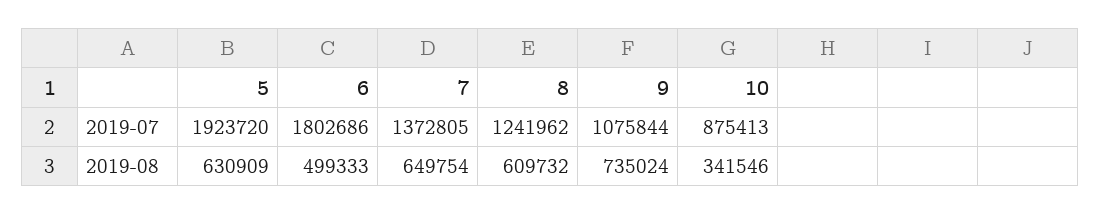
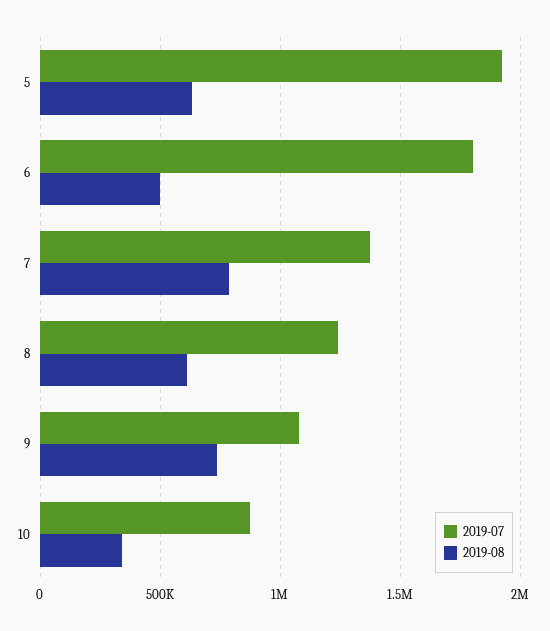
  {
    "2019-07": {
      "5": 1923720,
      "6": 1802686,
      "7": 1372805,
      "8": 1241962,
      "9": 1075844,
      "10": 875413
    },
    "2019-08": {
      "5": 630909,
      "6": 499333,
-     "7": 649754,
+     "7": 800000,
      "8": 609732,
      "9": 735024,
      "10": 341546
    }
  }

